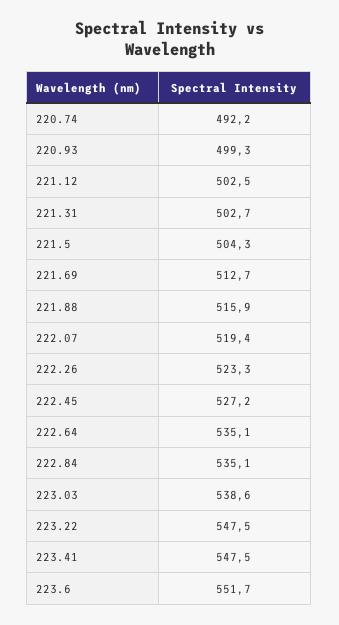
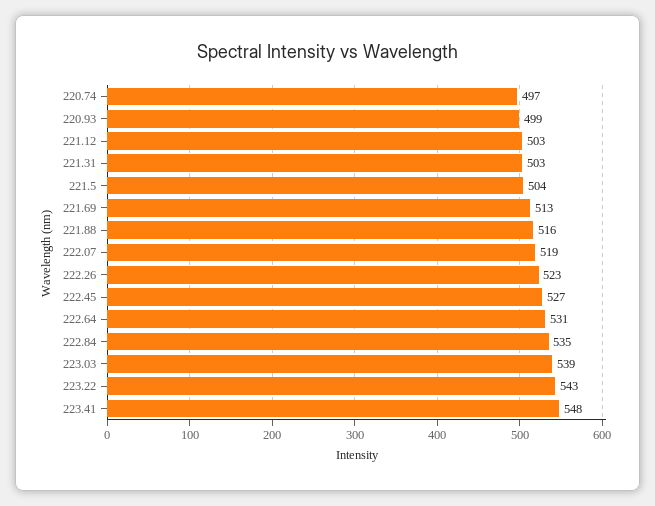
  {
-   "220.74": 492.2,
+   "220.74": 497,
    "220.93": 499.3,
    "221.12": 502.5,
    "221.31": 502.7,
    "221.5": 504.3,
    "221.69": 512.7,
    "221.88": 515.9,
    "222.07": 519.4,
    "222.26": 523.3,
    "222.45": 527.2,
-   "222.64": 535.1,
+   "222.64": 531,
    "222.84": 535.1,
    "223.03": 538.6,
-   "223.22": 547.5,
+   "223.22": 543,
-   "223.41": 547.5,
+   "223.41": 547.5
-   "223.6": 551.7
  }

